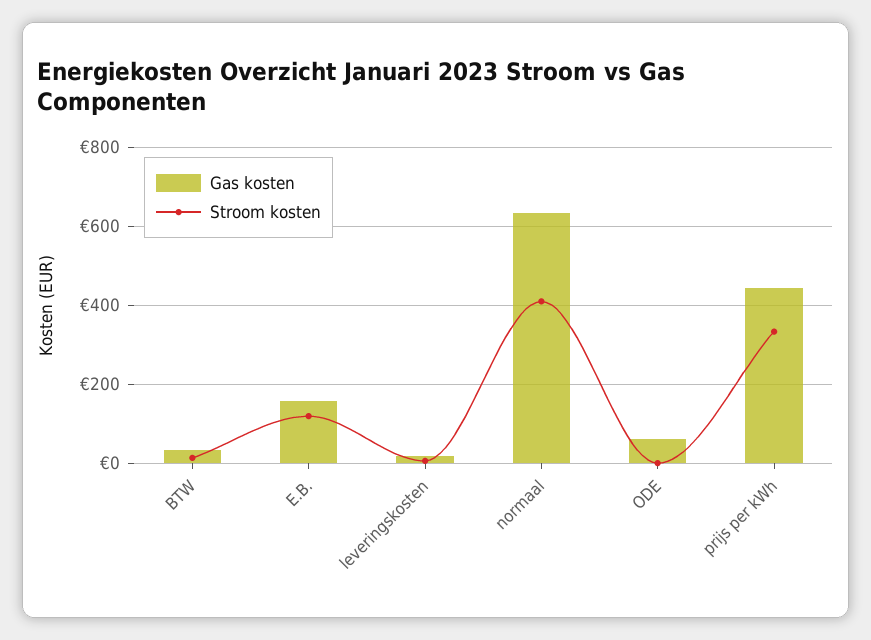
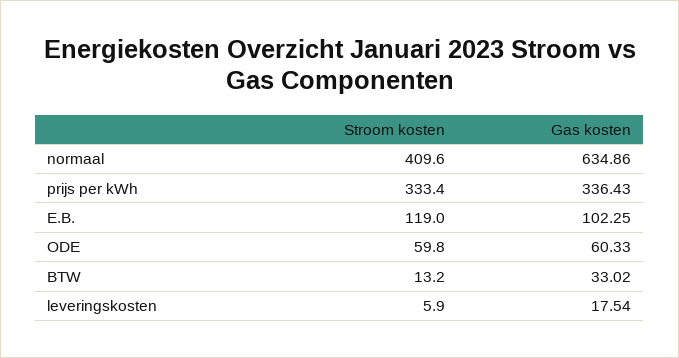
  {
    "Gas kosten": {
      "BTW": 33.02,
-     "E.B.": 160,
+     "E.B.": 102.25,
      "leveringskosten": 17.54,
      "normaal": 634.86,
      "ODE": 60.33,
-     "prijs per kWh": 440
+     "prijs per kWh": 336.43
    },
    "Stroom kosten": {
      "BTW": 13.2,
      "E.B.": 119,
      "leveringskosten": 5.9,
      "normaal": 409.6,
-     "ODE": 0,
+     "ODE": 59.8,
      "prijs per kWh": 333.4
    }
  }

